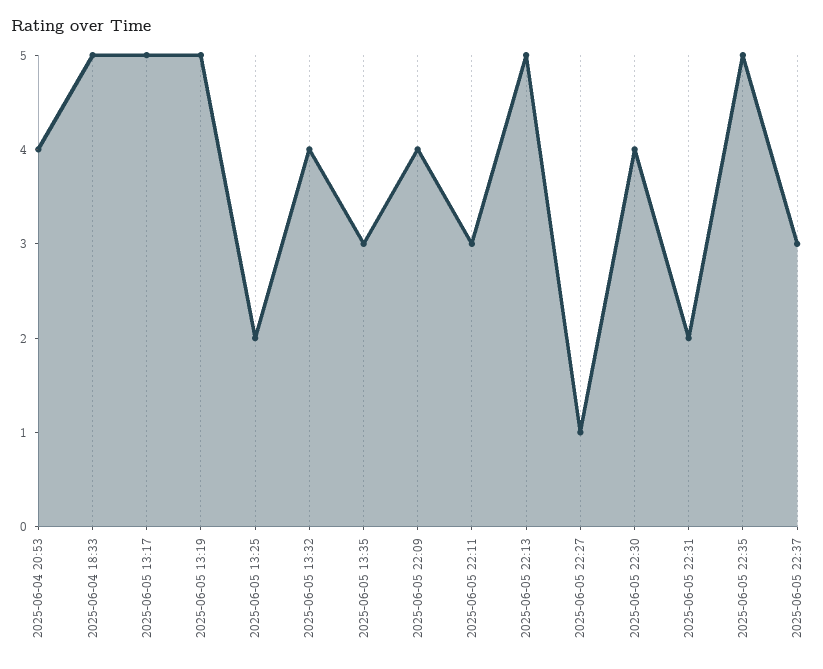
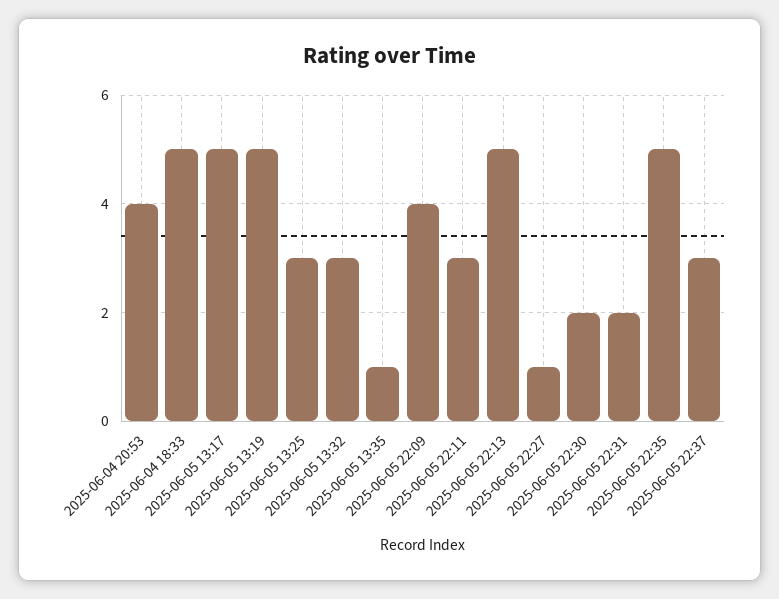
  {
    "2025-06-04 20:53": 4,
    "2025-06-04 18:33": 5,
    "2025-06-05 13:17": 5,
    "2025-06-05 13:19": 5,
-   "2025-06-05 13:25": 2,
+   "2025-06-05 13:25": 3,
-   "2025-06-05 13:32": 4,
+   "2025-06-05 13:32": 3,
-   "2025-06-05 13:35": 3,
+   "2025-06-05 13:35": 1,
    "2025-06-05 22:09": 4,
    "2025-06-05 22:11": 3,
    "2025-06-05 22:13": 5,
    "2025-06-05 22:27": 1,
-   "2025-06-05 22:30": 4,
+   "2025-06-05 22:30": 2,
    "2025-06-05 22:31": 2,
    "2025-06-05 22:35": 5,
    "2025-06-05 22:37": 3
  }

